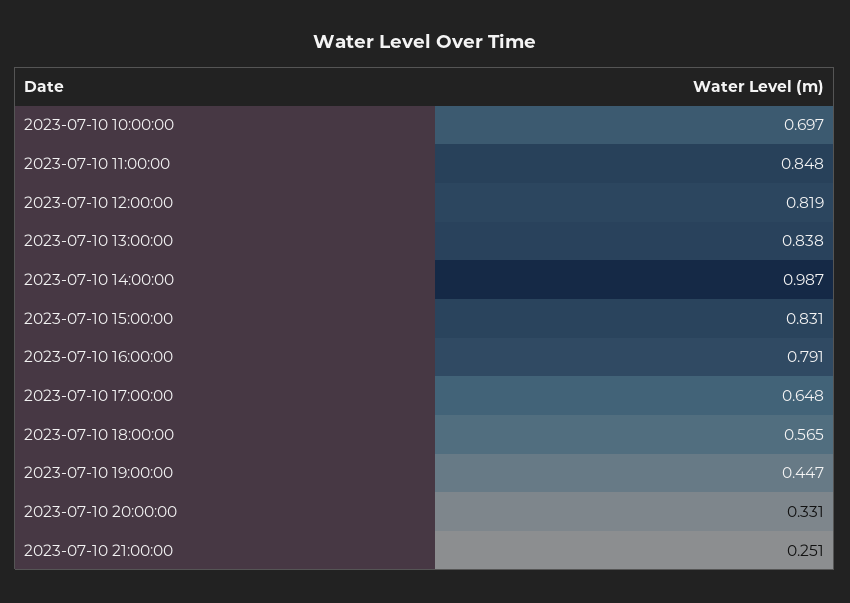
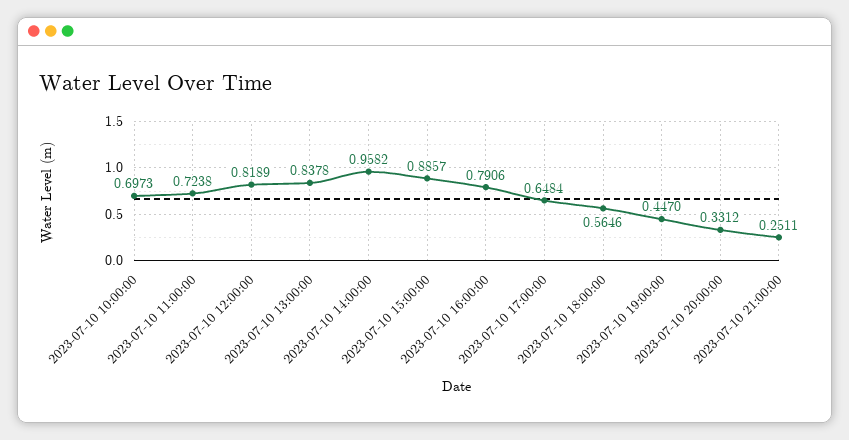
  {
    "2023-07-10 10:00:00": 0.6973,
-   "2023-07-10 11:00:00": 0.848,
+   "2023-07-10 11:00:00": 0.7238,
    "2023-07-10 12:00:00": 0.8189,
    "2023-07-10 13:00:00": 0.8378,
-   "2023-07-10 14:00:00": 0.987,
+   "2023-07-10 14:00:00": 0.9582,
-   "2023-07-10 15:00:00": 0.831,
+   "2023-07-10 15:00:00": 0.8857,
    "2023-07-10 16:00:00": 0.7906,
    "2023-07-10 17:00:00": 0.6484,
    "2023-07-10 18:00:00": 0.5646,
    "2023-07-10 19:00:00": 0.447,
    "2023-07-10 20:00:00": 0.3312,
    "2023-07-10 21:00:00": 0.2511
  }

